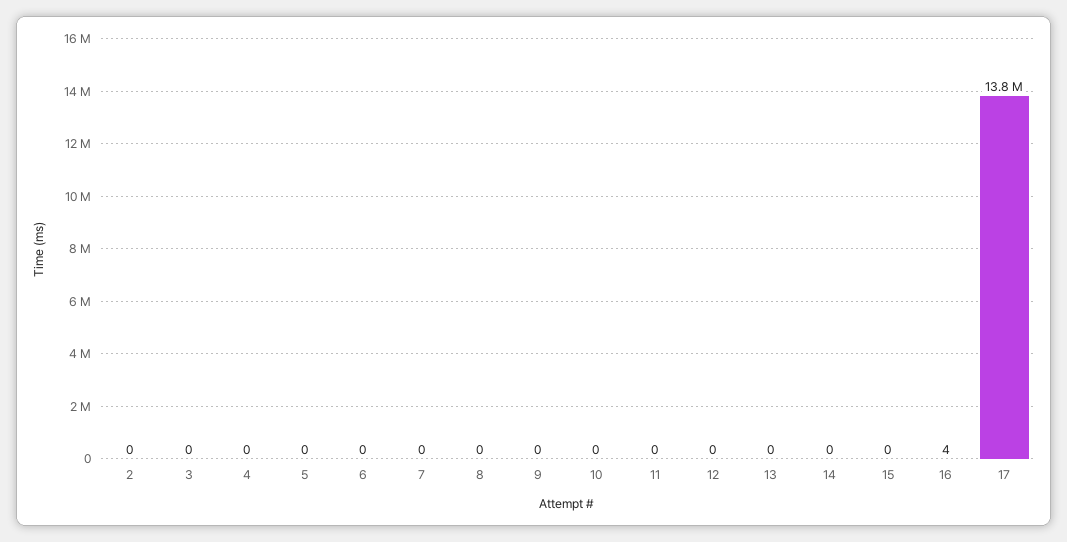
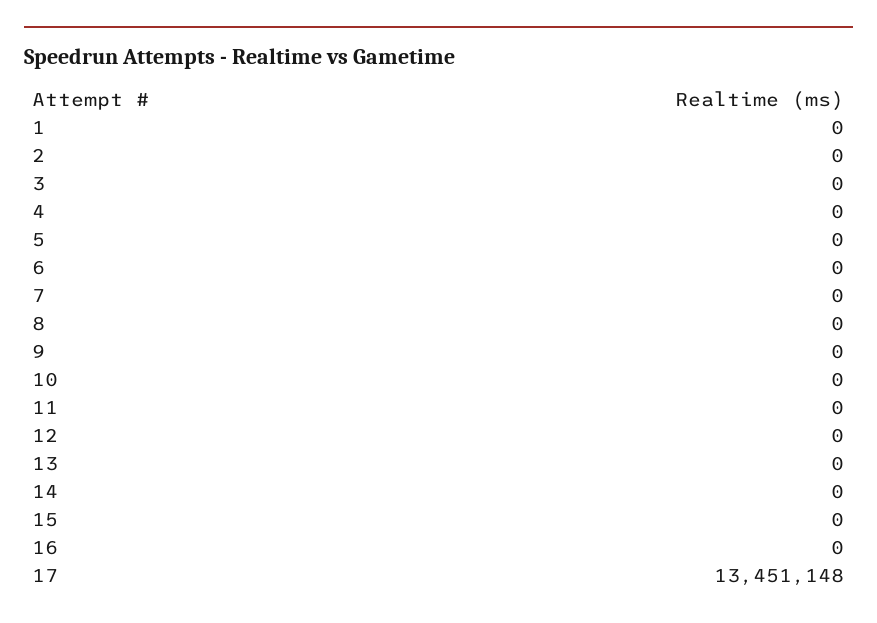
  {
    "2": 0,
    "3": 0,
    "4": 0,
    "5": 0,
    "6": 0,
    "7": 0,
    "8": 0,
    "9": 0,
    "10": 0,
    "11": 0,
    "12": 0,
    "13": 0,
    "14": 0,
    "15": 0,
-   "16": 4,
+   "16": 0,
-   "17": 13800000
+   "17": 13451148,
+   "1": 0
  }

